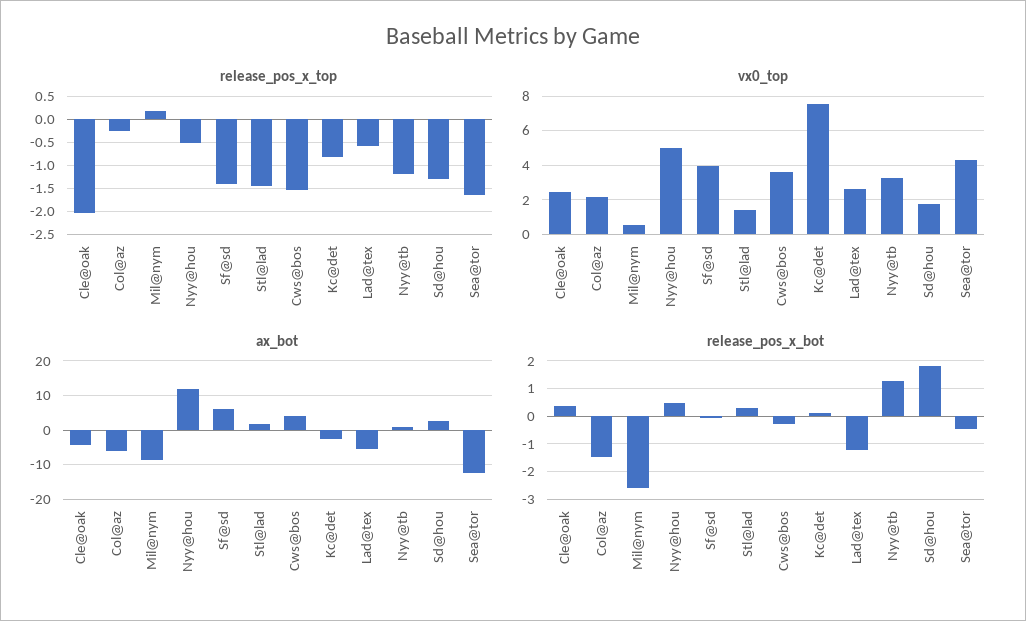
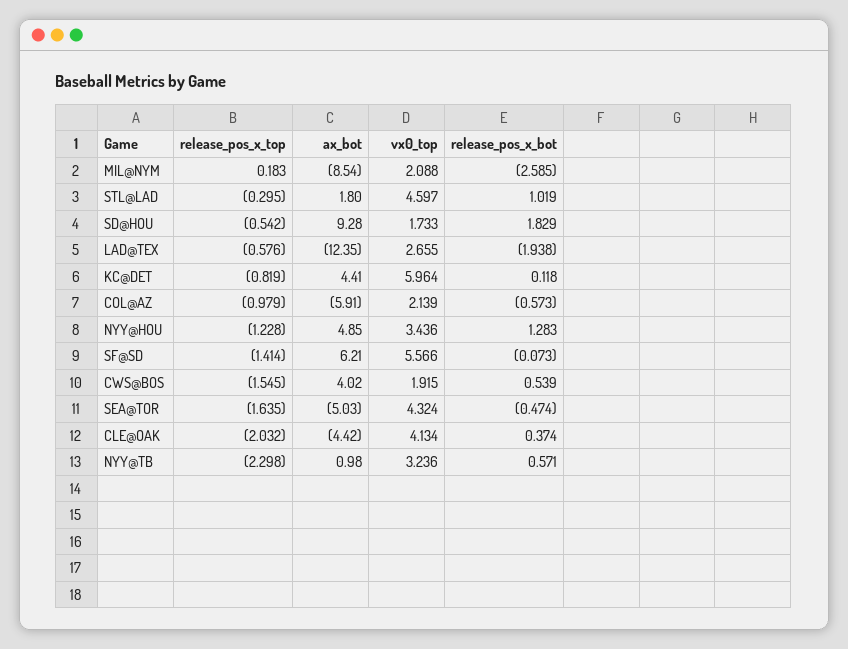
  {
    "release_pos_x_top": {
      "Cle@oak": -2.032,
-     "Col@az": -0.25,
+     "Col@az": -0.979,
      "Mil@nym": 0.183,
-     "Nyy@hou": -0.5,
+     "Nyy@hou": -1.228,
      "Sf@sd": -1.414,
-     "Stl@lad": -1.5,
+     "Stl@lad": -0.295,
      "Cws@bos": -1.545,
      "Kc@det": -0.819,
      "Lad@tex": -0.576,
-     "Nyy@tb": -1.25,
+     "Nyy@tb": -2.298,
-     "Sd@hou": -1.25,
+     "Sd@hou": -0.542,
      "Sea@tor": -1.635
    },
    "vx0_top": {
-     "Cle@oak": 2.5,
+     "Cle@oak": 4.134,
      "Col@az": 2.139,
-     "Mil@nym": 0.5,
+     "Mil@nym": 2.088,
-     "Nyy@hou": 5,
+     "Nyy@hou": 3.436,
-     "Sf@sd": 4,
+     "Sf@sd": 5.566,
-     "Stl@lad": 1.5,
+     "Stl@lad": 4.597,
-     "Cws@bos": 3.5,
+     "Cws@bos": 1.915,
-     "Kc@det": 7.5,
+     "Kc@det": 5.964,
      "Lad@tex": 2.655,
      "Nyy@tb": 3.236,
      "Sd@hou": 1.733,
      "Sea@tor": 4.324
    },
    "ax_bot": {
      "Cle@oak": -4.42,
      "Col@az": -5.91,
      "Mil@nym": -8.54,
-     "Nyy@hou": 12,
+     "Nyy@hou": 4.85,
      "Sf@sd": 6.21,
      "Stl@lad": 1.8,
      "Cws@bos": 4.02,
-     "Kc@det": -2,
+     "Kc@det": 4.41,
-     "Lad@tex": -6,
+     "Lad@tex": -12.35,
      "Nyy@tb": 0.98,
-     "Sd@hou": 2,
+     "Sd@hou": 9.28,
-     "Sea@tor": -12
+     "Sea@tor": -5.03
    },
    "release_pos_x_bot": {
      "Cle@oak": 0.374,
-     "Col@az": -1.5,
+     "Col@az": -0.573,
      "Mil@nym": -2.585,
-     "Nyy@hou": 0.5,
+     "Nyy@hou": 1.283,
      "Sf@sd": -0.073,
-     "Stl@lad": 0.25,
+     "Stl@lad": 1.019,
-     "Cws@bos": -0.25,
+     "Cws@bos": 0.539,
      "Kc@det": 0.118,
-     "Lad@tex": -1.25,
+     "Lad@tex": -1.938,
-     "Nyy@tb": 1.25,
+     "Nyy@tb": 0.571,
      "Sd@hou": 1.829,
      "Sea@tor": -0.474
    }
  }

